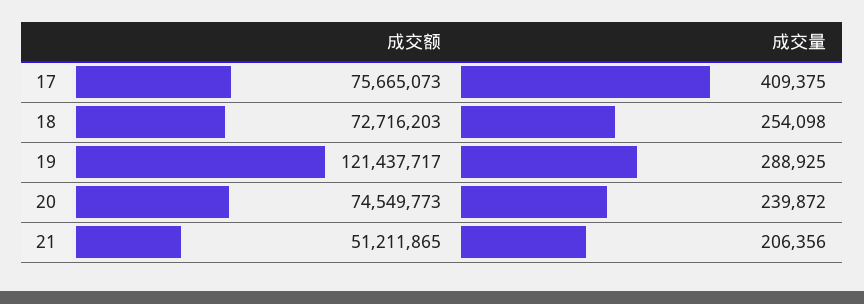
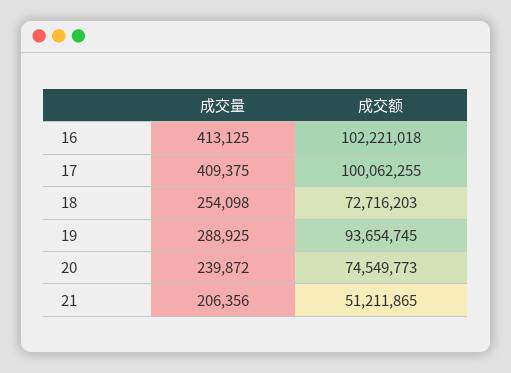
  {
    "成交额": {
-     "17": 75665073,
+     "17": 100062255,
      "18": 72716203,
-     "19": 121437717,
+     "19": 93654745,
      "20": 74549773,
-     "21": 51211865
+     "21": 51211865,
+     "16": 102221018
    },
    "成交量": {
      "17": 409375,
      "18": 254098,
      "19": 288925,
      "20": 239872,
-     "21": 206356
+     "21": 206356,
+     "16": 413125
    }
  }

